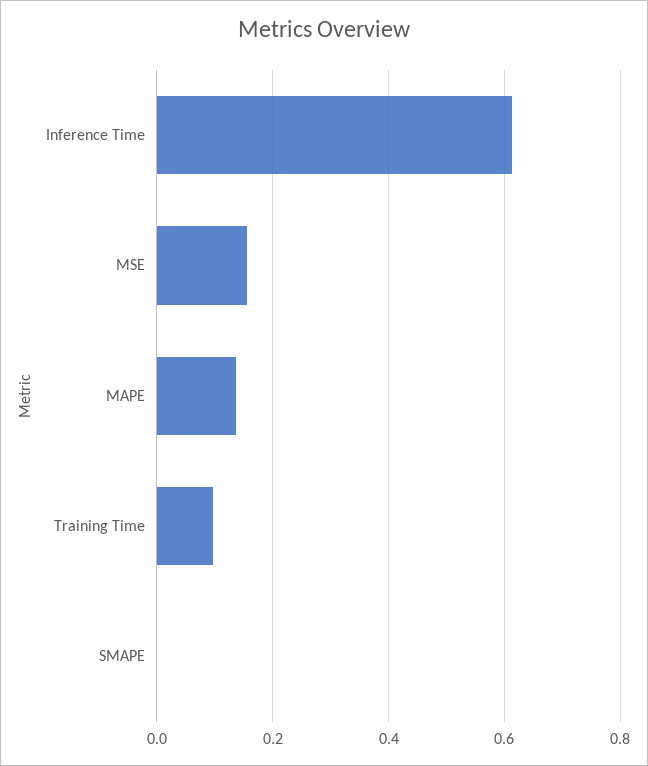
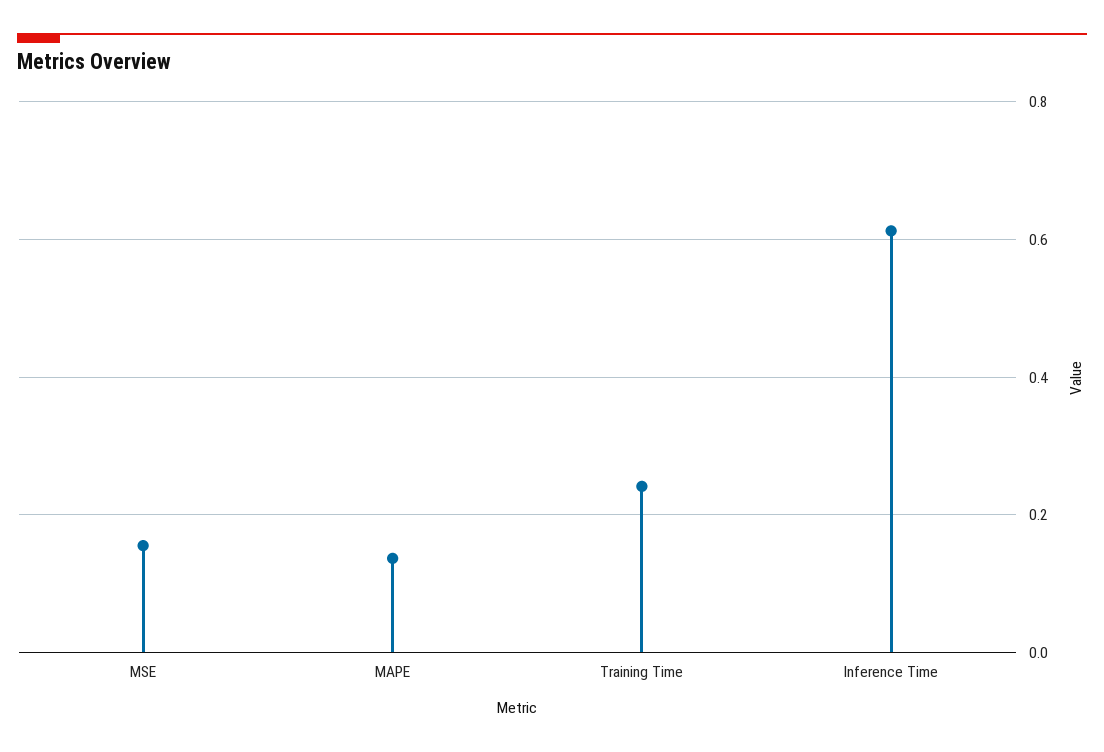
  {
    "Inference Time": 0.62,
    "MSE": 0.16,
    "MAPE": 0.14,
-   "Training Time": 0.1,
+   "Training Time": 0.24
-   "SMAPE": 0
  }

